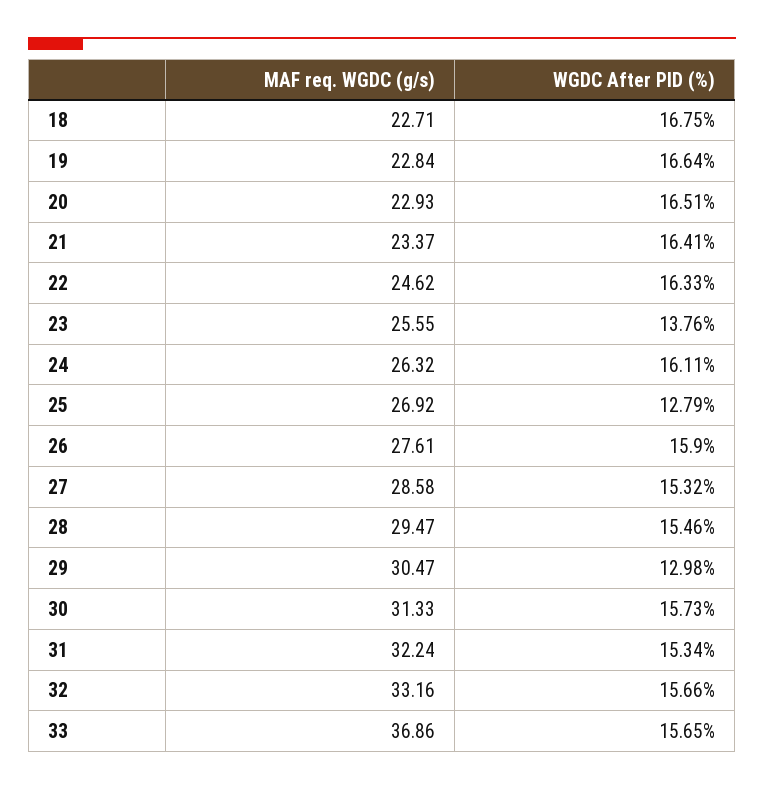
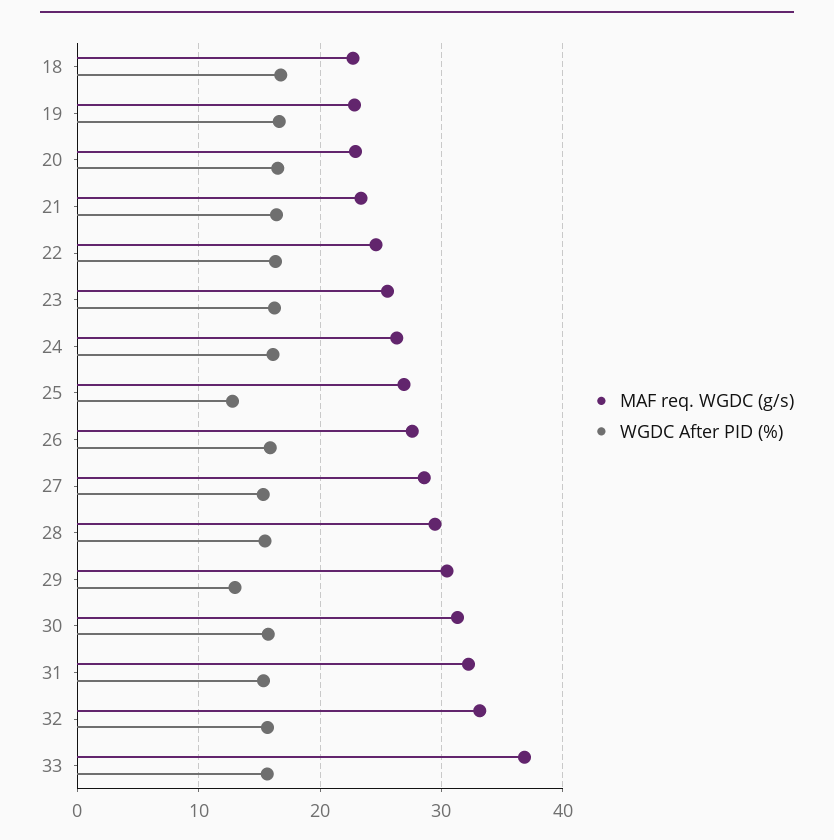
  {
    "MAF req. WGDC (g/s)": {
      "18": 22.71,
      "19": 22.84,
      "20": 22.93,
      "21": 23.37,
      "22": 24.62,
      "23": 25.55,
      "24": 26.32,
      "25": 26.92,
      "26": 27.61,
      "27": 28.58,
      "28": 29.47,
      "29": 30.47,
      "30": 31.33,
      "31": 32.24,
      "32": 33.16,
      "33": 36.86
    },
    "WGDC After PID (%)": {
      "18": 16.75,
      "19": 16.64,
      "20": 16.51,
      "21": 16.41,
      "22": 16.33,
-     "23": 13.76,
+     "23": 16,
      "24": 16.11,
      "25": 12.79,
      "26": 15.9,
      "27": 15.32,
      "28": 15.46,
      "29": 12.98,
      "30": 15.73,
      "31": 15.34,
      "32": 15.66,
      "33": 15.65
    }
  }

